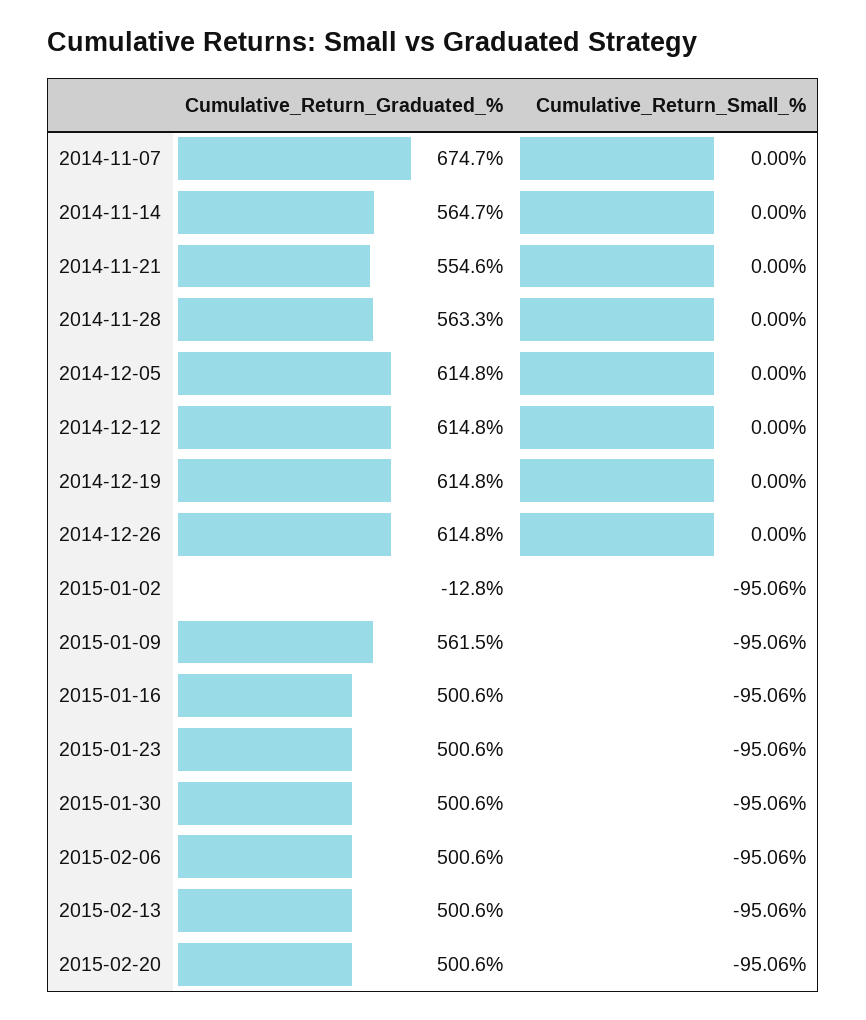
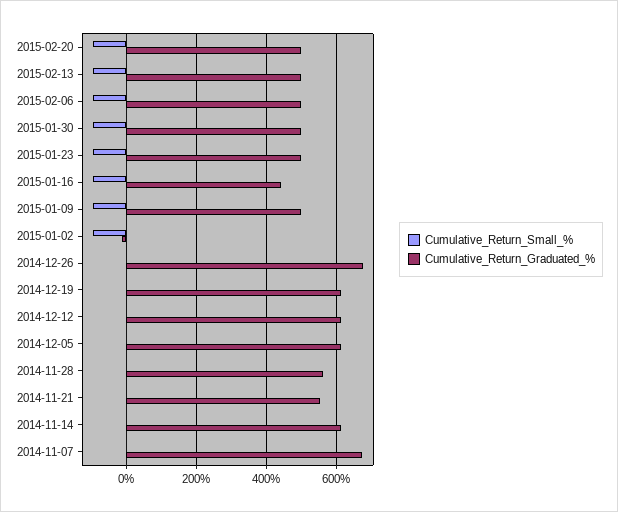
  {
    "Cumulative_Return_Graduated_%": {
      "2014-11-07": 674.7,
-     "2014-11-14": 564.7,
+     "2014-11-14": 620,
      "2014-11-21": 554.6,
      "2014-11-28": 563.3,
      "2014-12-05": 614.8,
      "2014-12-12": 614.8,
      "2014-12-19": 614.8,
-     "2014-12-26": 614.8,
+     "2014-12-26": 680,
      "2015-01-02": -12.8,
-     "2015-01-09": 561.5,
+     "2015-01-09": 500,
-     "2015-01-16": 500.6,
+     "2015-01-16": 440,
      "2015-01-23": 500.6,
      "2015-01-30": 500.6,
      "2015-02-06": 500.6,
      "2015-02-13": 500.6,
      "2015-02-20": 500.6
    },
    "Cumulative_Return_Small_%": {
      "2014-11-07": 0,
      "2014-11-14": 0,
      "2014-11-21": 0,
      "2014-11-28": 0,
      "2014-12-05": 0,
      "2014-12-12": 0,
      "2014-12-19": 0,
      "2014-12-26": 0,
      "2015-01-02": -95.06,
      "2015-01-09": -95.06,
      "2015-01-16": -95.06,
      "2015-01-23": -95.06,
      "2015-01-30": -95.06,
      "2015-02-06": -95.06,
      "2015-02-13": -95.06,
      "2015-02-20": -95.06
    }
  }

